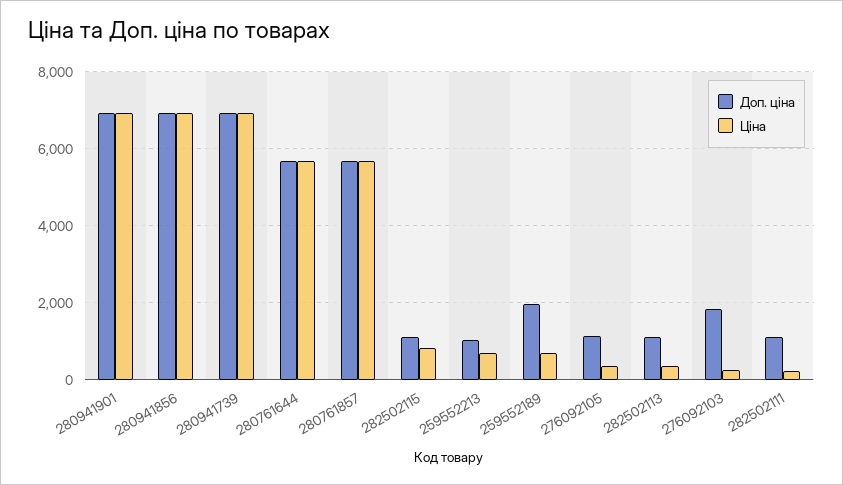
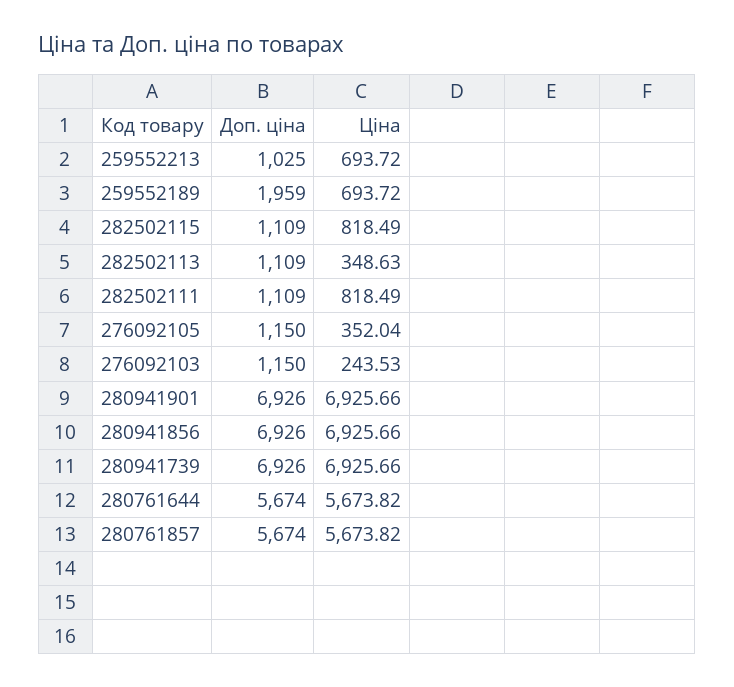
  {
    "Доп. ціна": {
      "280941901": 6926,
      "280941856": 6926,
      "280941739": 6926,
      "280761644": 5674,
      "280761857": 5674,
      "282502115": 1109,
      "259552213": 1025,
      "259552189": 1959,
      "276092105": 1150,
      "282502113": 1109,
-     "276092103": 1800,
+     "276092103": 1150,
      "282502111": 1109
    },
    "Ціна": {
      "280941901": 6925.66,
      "280941856": 6925.66,
      "280941739": 6925.66,
      "280761644": 5673.82,
      "280761857": 5673.82,
      "282502115": 818.49,
      "259552213": 693.72,
      "259552189": 693.72,
      "276092105": 352.04,
      "282502113": 348.63,
      "276092103": 243.53,
-     "282502111": 200
+     "282502111": 818.49
    }
  }

